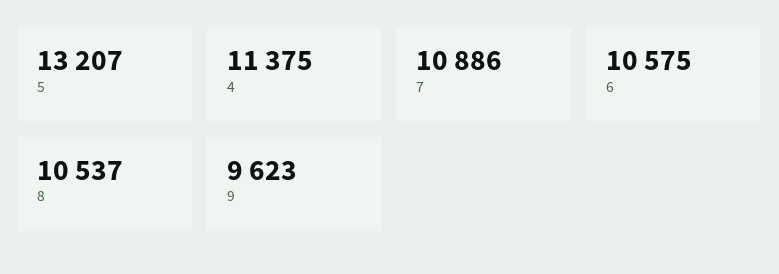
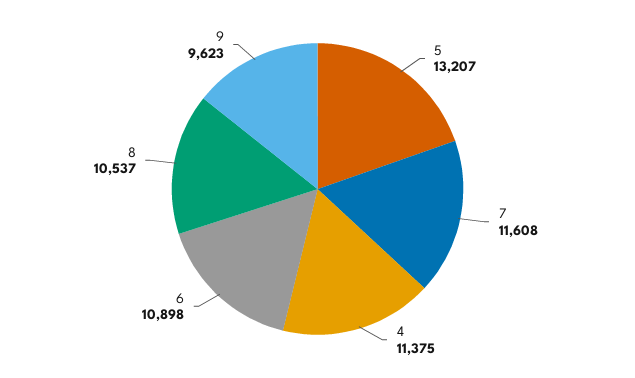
  {
    "5": 13207,
    "4": 11375,
-   "7": 10886,
+   "7": 11608,
-   "6": 10575,
+   "6": 10898,
    "8": 10537,
    "9": 9623
  }

